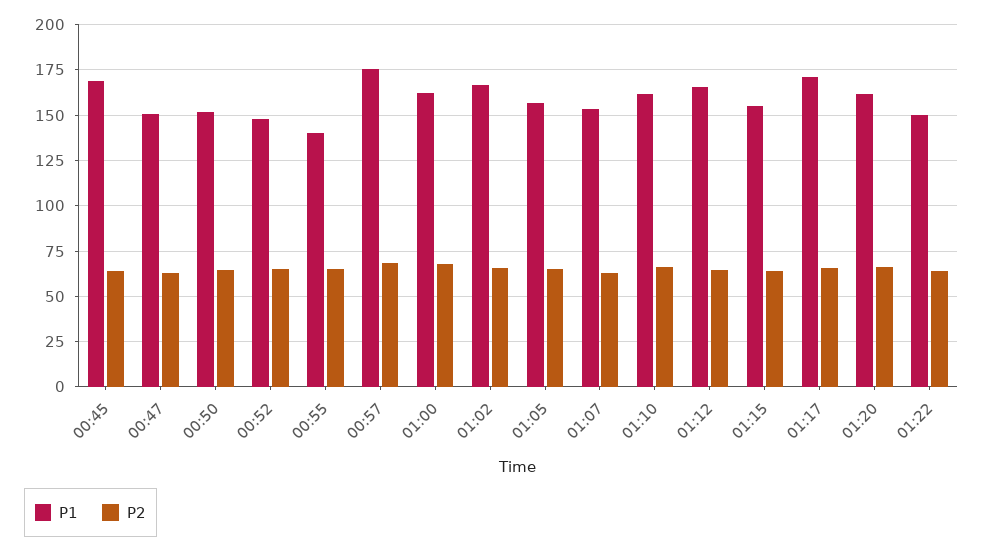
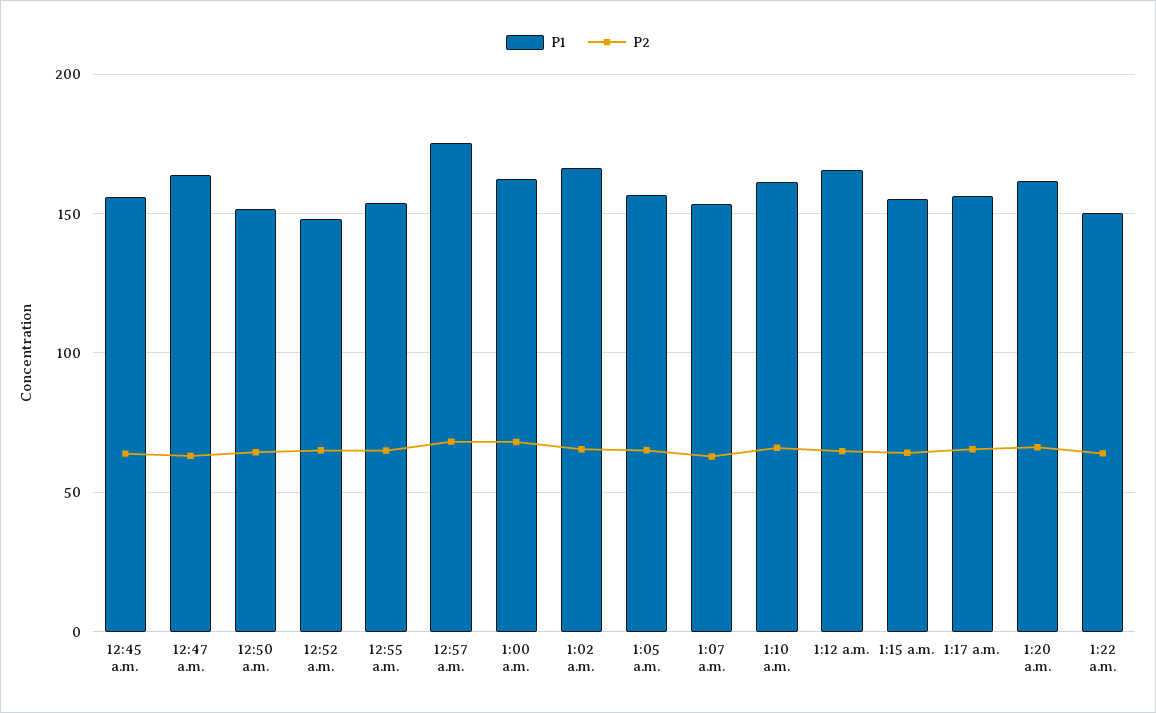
  {
    "P1": {
-     "00:45": 170,
+     "00:45": 155,
-     "00:47": 150,
+     "00:47": 165,
      "00:50": 150,
      "00:52": 150,
-     "00:55": 140,
+     "00:55": 155,
      "00:57": 175,
      "01:00": 160,
      "01:02": 165,
      "01:05": 155,
      "01:07": 155,
      "01:10": 160,
      "01:12": 165,
      "01:15": 155,
-     "01:17": 170,
+     "01:17": 155,
      "01:20": 160,
      "01:22": 150
    },
    "P2": {
      "00:45": 65,
      "00:47": 65,
      "00:50": 65,
      "00:52": 65,
      "00:55": 65,
      "00:57": 70,
      "01:00": 70,
      "01:02": 65,
      "01:05": 65,
      "01:07": 65,
      "01:10": 65,
      "01:12": 65,
      "01:15": 65,
      "01:17": 65,
      "01:20": 65,
      "01:22": 65
    }
  }

